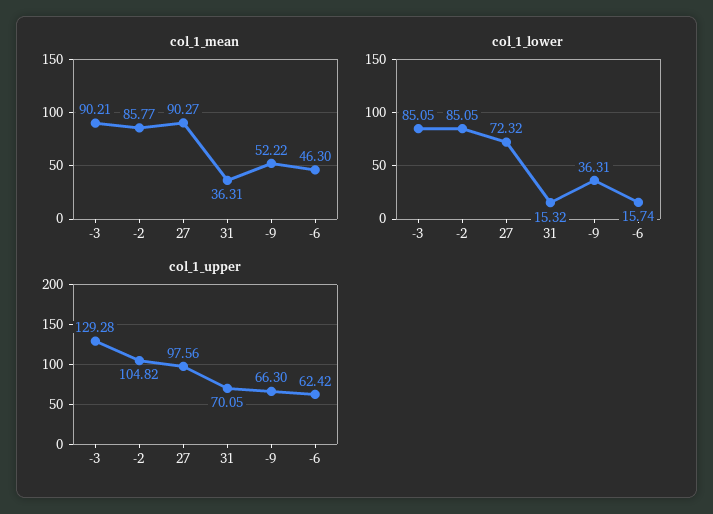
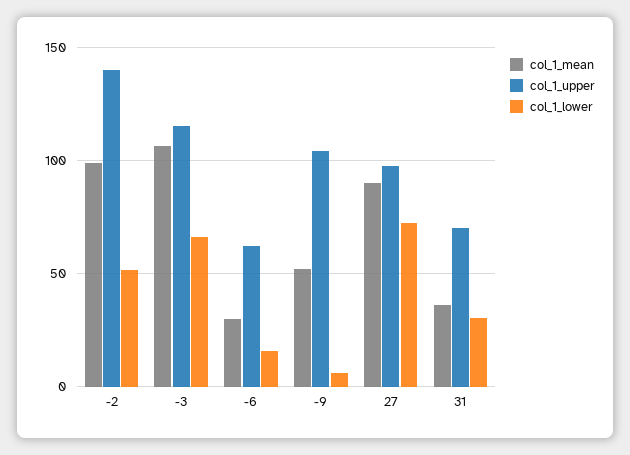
  {
    "col_1_mean": {
-     "-3": 90.21,
+     "-3": 105,
-     "-2": 85.77,
+     "-2": 100,
      "27": 90.27,
      "31": 36.31,
      "-9": 52.22,
-     "-6": 46.3
+     "-6": 30
    },
    "col_1_lower": {
-     "-3": 85.05,
+     "-3": 65,
-     "-2": 85.05,
+     "-2": 50,
      "27": 72.32,
-     "31": 15.32,
+     "31": 30,
-     "-9": 36.31,
+     "-9": 5,
      "-6": 15.74
    },
    "col_1_upper": {
-     "-3": 129.28,
+     "-3": 115,
-     "-2": 104.82,
+     "-2": 140,
      "27": 97.56,
      "31": 70.05,
-     "-9": 66.3,
+     "-9": 105,
      "-6": 62.42
    }
  }

